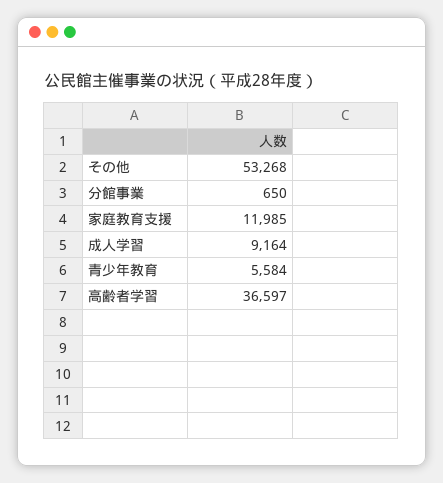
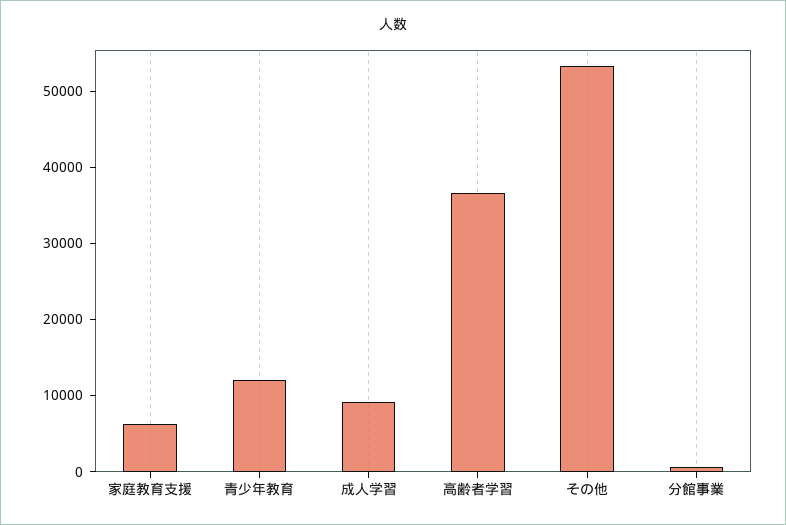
  {
    "その他": 53268,
    "分館事業": 650,
-   "家庭教育支援": 11985,
+   "家庭教育支援": 6000,
    "成人学習": 9164,
-   "青少年教育": 5584,
+   "青少年教育": 12000,
    "高齢者学習": 36597
  }

